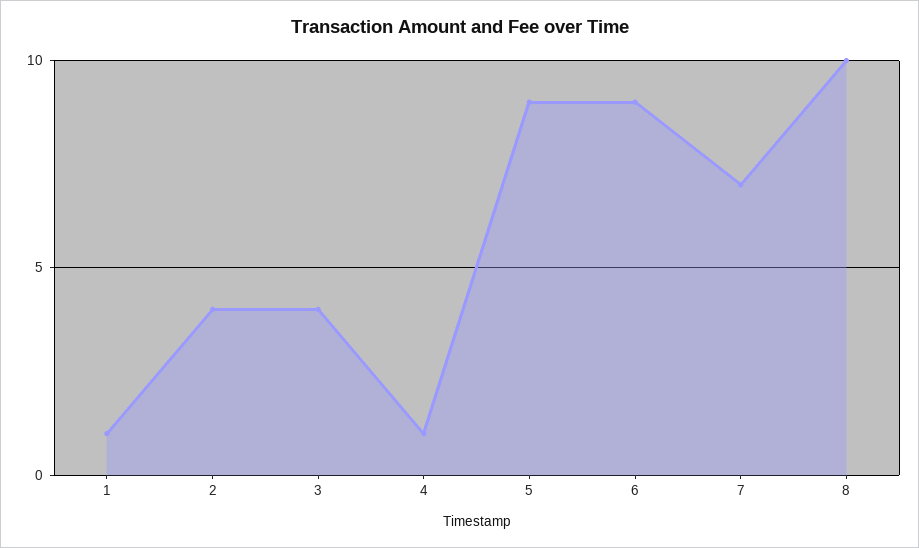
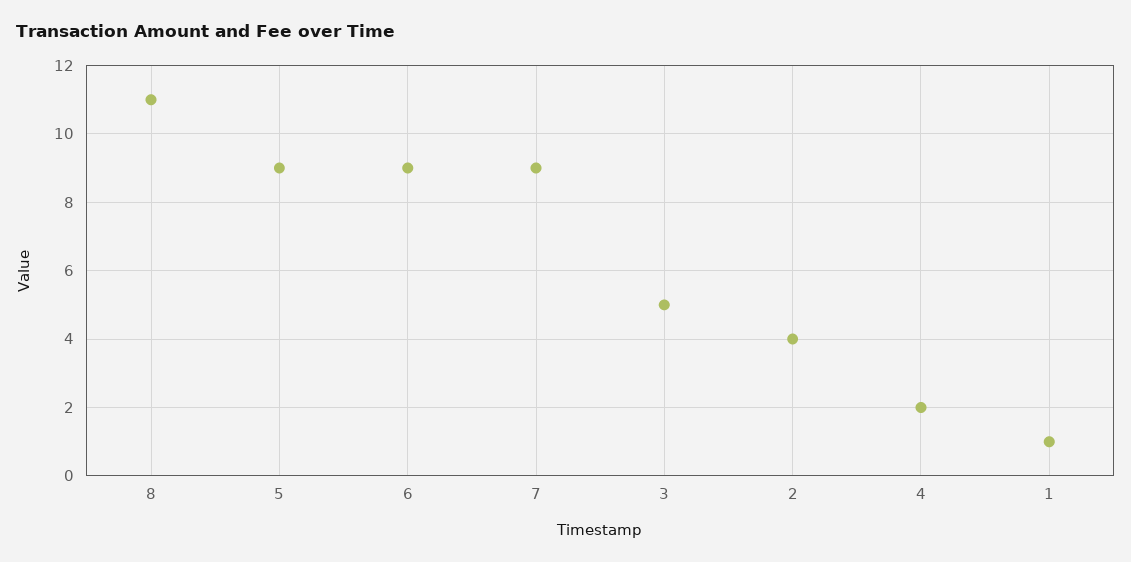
  {
    "1": 1,
    "2": 4,
-   "3": 4,
+   "3": 5,
-   "4": 1,
+   "4": 2,
    "5": 9,
    "6": 9,
-   "7": 7,
+   "7": 9,
-   "8": 10
+   "8": 11
  }

